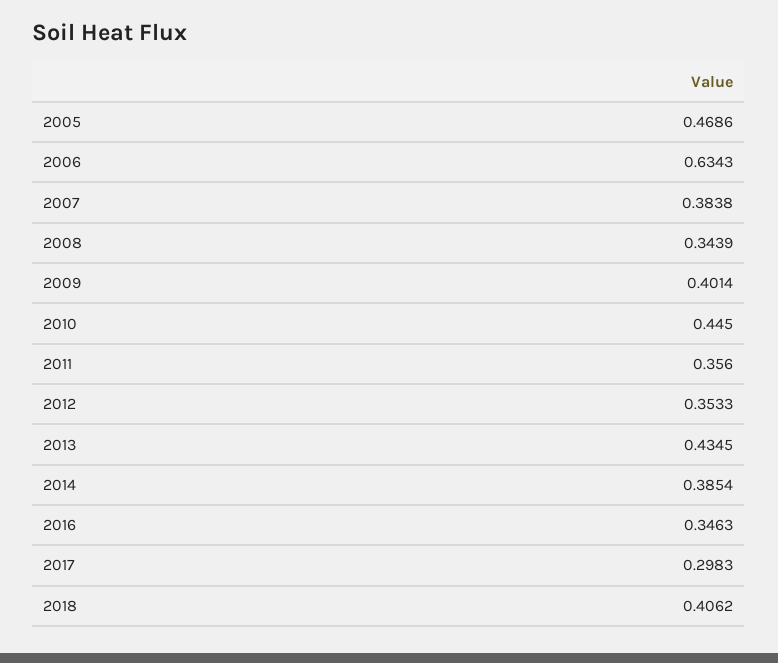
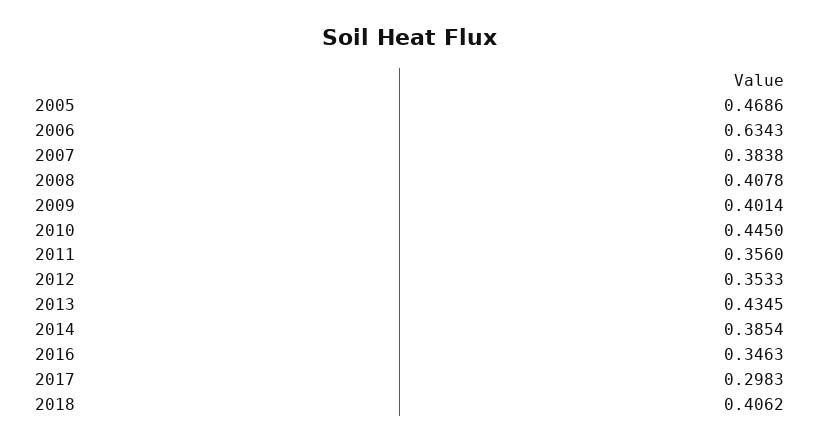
  {
    "2005": 0.4686,
    "2006": 0.6343,
    "2007": 0.3838,
-   "2008": 0.3439,
+   "2008": 0.4078,
    "2009": 0.4014,
    "2010": 0.445,
    "2011": 0.356,
    "2012": 0.3533,
    "2013": 0.4345,
    "2014": 0.3854,
    "2016": 0.3463,
    "2017": 0.2983,
    "2018": 0.4062
  }

